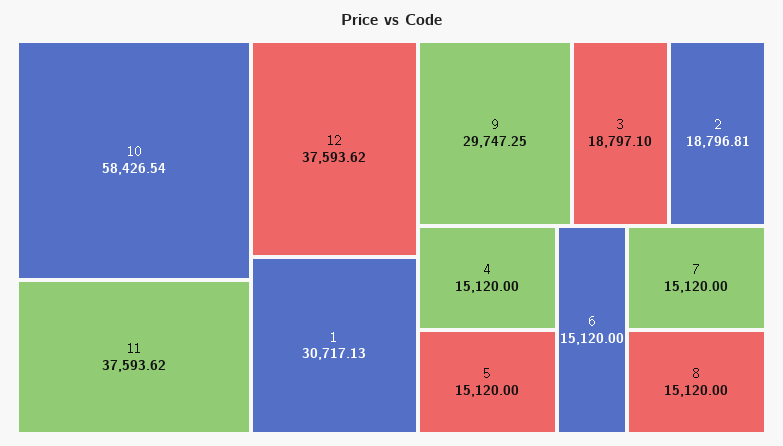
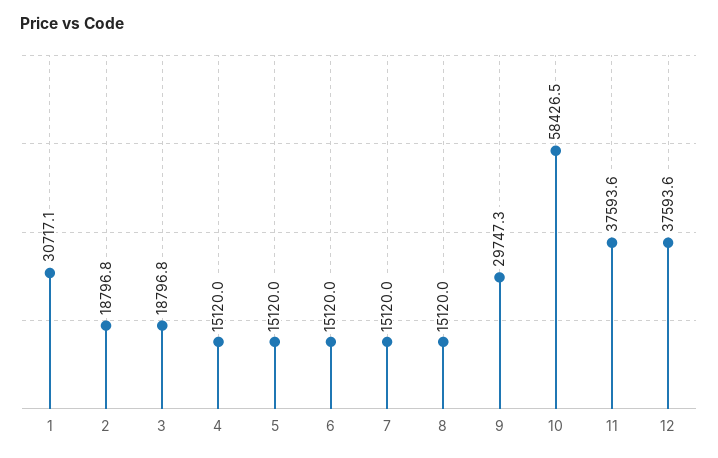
  {
    "10": 58426.54,
    "11": 37593.62,
    "12": 37593.62,
    "1": 30717.13,
    "9": 29747.25,
-   "3": 18797.1,
+   "3": 18796.8,
    "2": 18796.81,
    "4": 15120,
    "5": 15120,
    "6": 15120,
    "7": 15120,
    "8": 15120
  }

